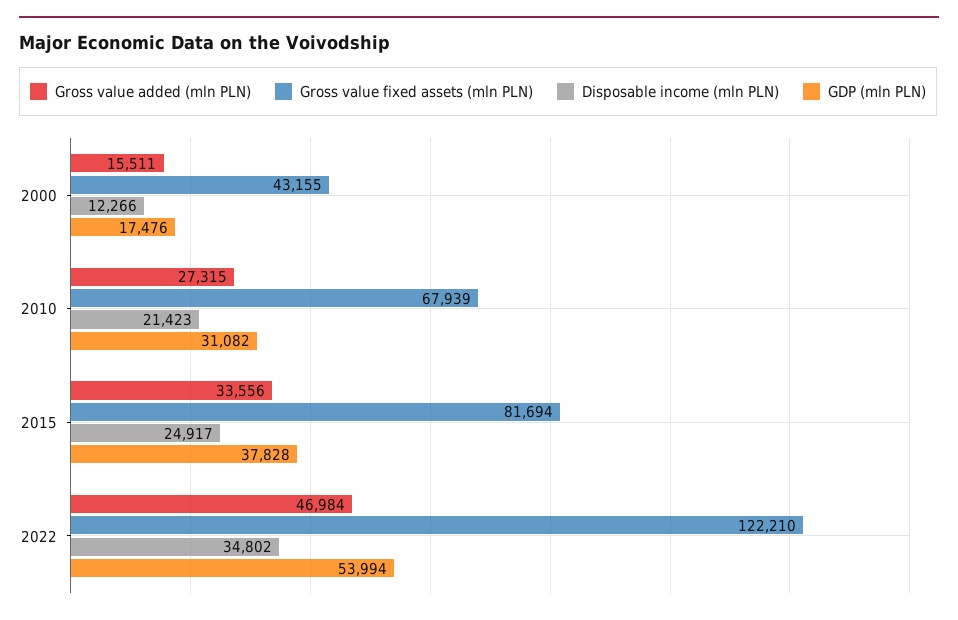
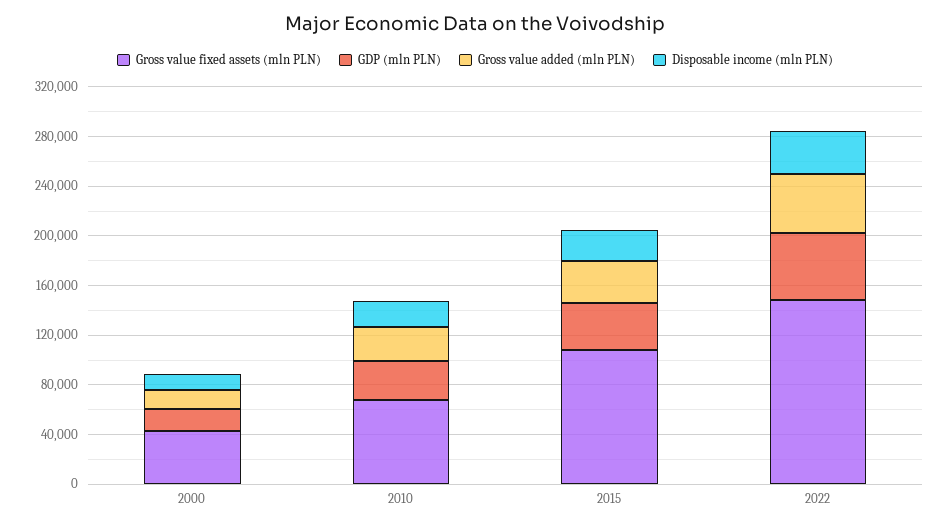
  {
    "Gross value added (mln PLN)": {
      "2000": 15511,
      "2010": 27315,
      "2015": 33556,
      "2022": 46984
    },
    "Gross value fixed assets (mln PLN)": {
      "2000": 43155,
      "2010": 67939,
-     "2015": 81694,
+     "2015": 110000,
-     "2022": 122210
+     "2022": 150000
    },
    "Disposable income (mln PLN)": {
      "2000": 12266,
      "2010": 21423,
      "2015": 24917,
      "2022": 34802
    },
    "GDP (mln PLN)": {
      "2000": 17476,
      "2010": 31082,
      "2015": 37828,
      "2022": 53994
    }
  }

